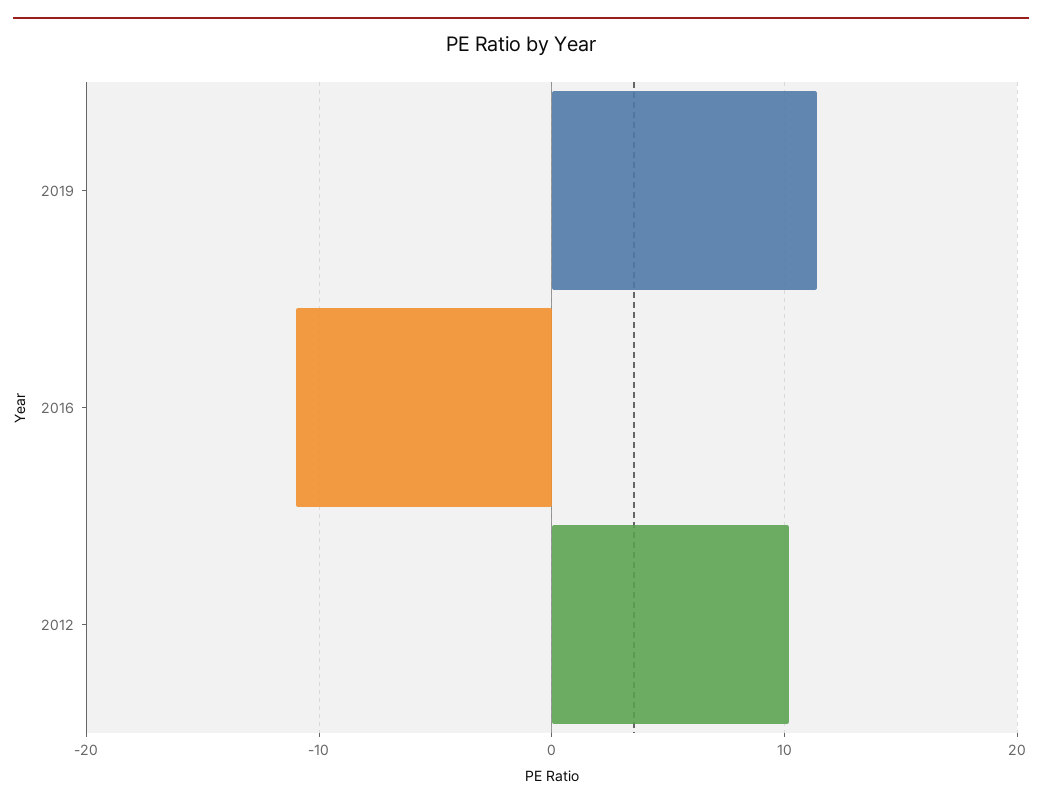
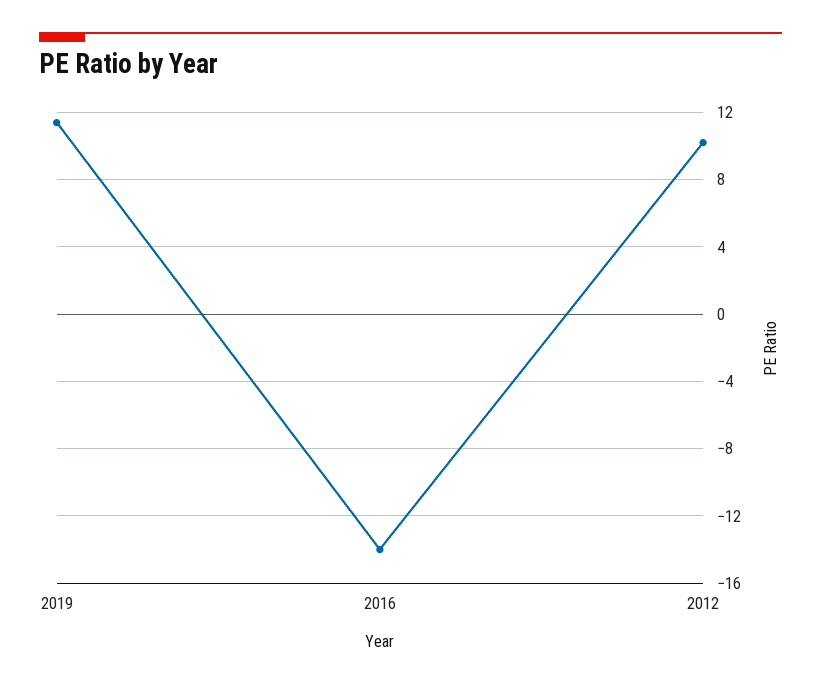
  {
    "2019": 11.5,
-   "2016": -11,
+   "2016": -14,
    "2012": 10
  }

